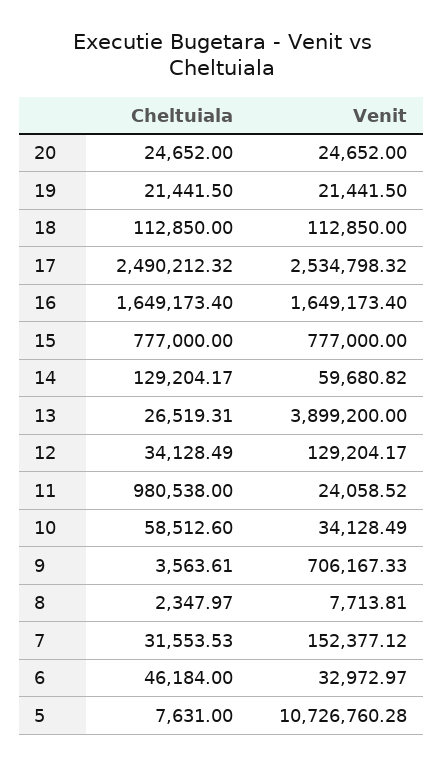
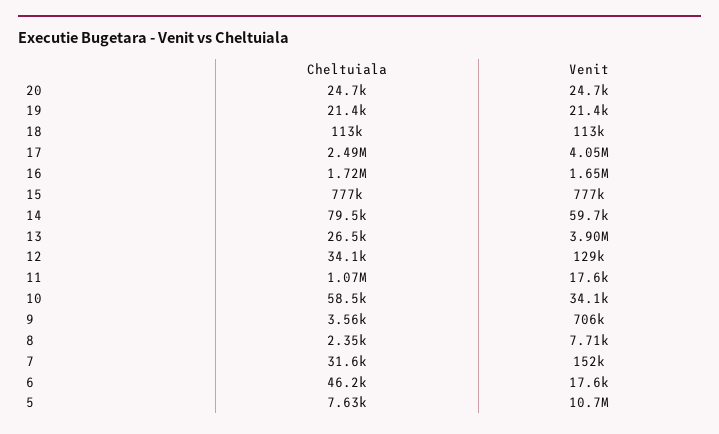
  {
    "Cheltuiala": {
      "20": 24652,
      "19": 21441.5,
      "18": 112850,
      "17": 2490212.32,
-     "16": 1649173.4,
+     "16": 1720000,
      "15": 777000,
-     "14": 129204.17,
+     "14": 79500,
      "13": 26519.31,
      "12": 34128.49,
-     "11": 980538,
+     "11": 1070000,
      "10": 58512.6,
      "9": 3563.61,
      "8": 2347.97,
      "7": 31553.53,
      "6": 46184,
      "5": 7631
    },
    "Venit": {
      "20": 24652,
      "19": 21441.5,
      "18": 112850,
-     "17": 2534798.32,
+     "17": 4050000,
      "16": 1649173.4,
      "15": 777000,
      "14": 59680.82,
      "13": 3899200,
      "12": 129204.17,
-     "11": 24058.52,
+     "11": 17600,
      "10": 34128.49,
      "9": 706167.33,
      "8": 7713.81,
      "7": 152377.12,
-     "6": 32972.97,
+     "6": 17600,
      "5": 10726760.28
    }
  }

